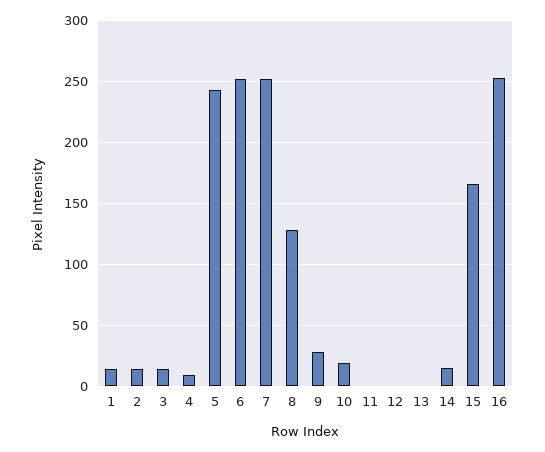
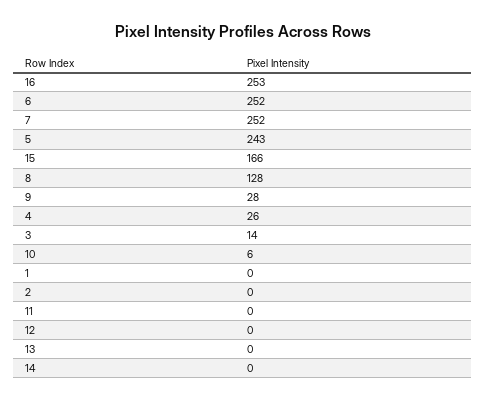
  {
-   "1": 15,
+   "1": 0,
-   "2": 15,
+   "2": 0,
    "3": 14,
-   "4": 10,
+   "4": 26,
    "5": 243,
    "6": 252,
    "7": 252,
    "8": 128,
    "9": 28,
-   "10": 20,
+   "10": 6,
    "11": 0,
    "12": 0,
    "13": 0,
-   "14": 15,
+   "14": 0,
    "15": 166,
    "16": 253
  }

